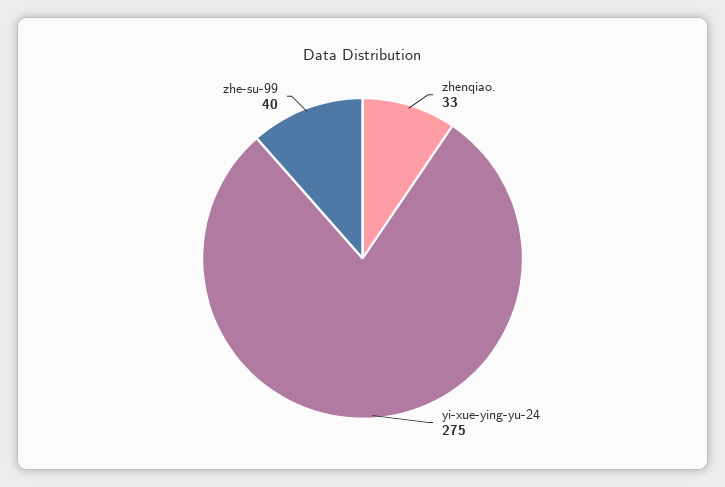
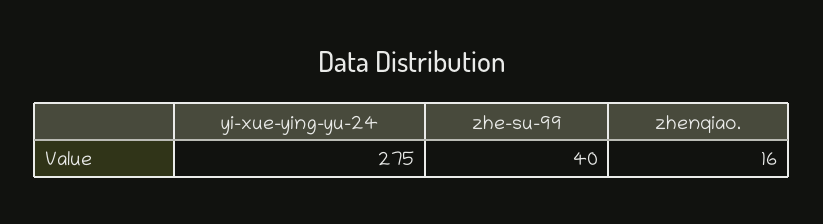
  {
-   "zhenqiao.": 33,
+   "zhenqiao.": 16,
    "yi-xue-ying-yu-24": 275,
    "zhe-su-99": 40
  }

